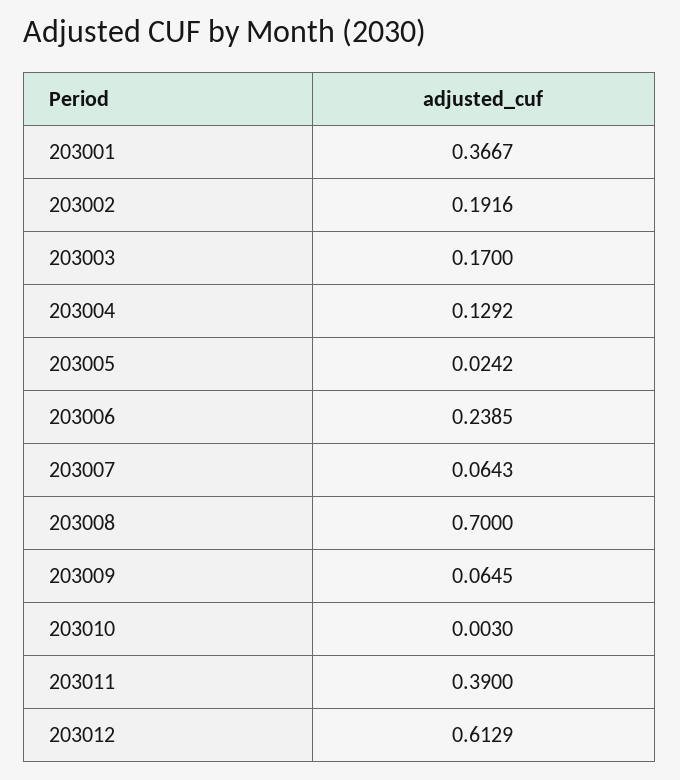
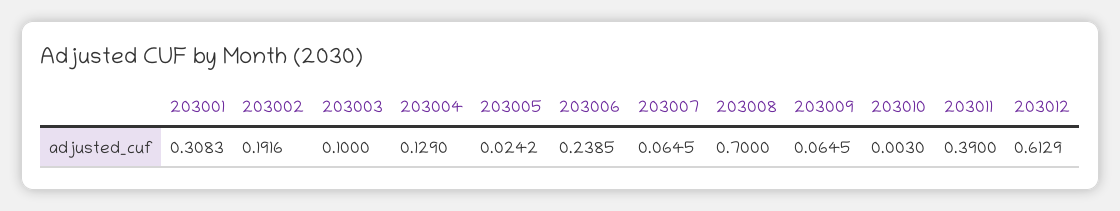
  {
-   "203001": 0.3667,
+   "203001": 0.3083,
    "203002": 0.1916,
-   "203003": 0.17,
+   "203003": 0.1,
-   "203004": 0.1292,
+   "203004": 0.129,
    "203005": 0.0242,
    "203006": 0.2385,
-   "203007": 0.0643,
+   "203007": 0.0645,
    "203008": 0.7,
    "203009": 0.0645,
    "203010": 0.003,
    "203011": 0.39,
    "203012": 0.6129
  }

